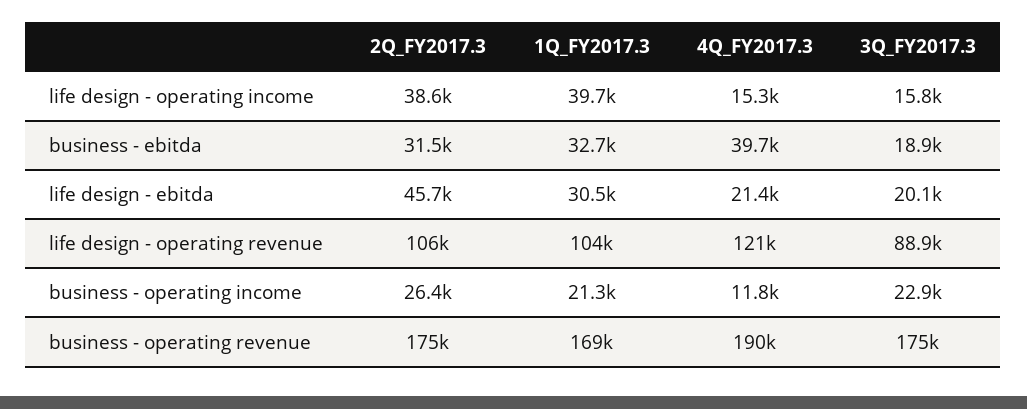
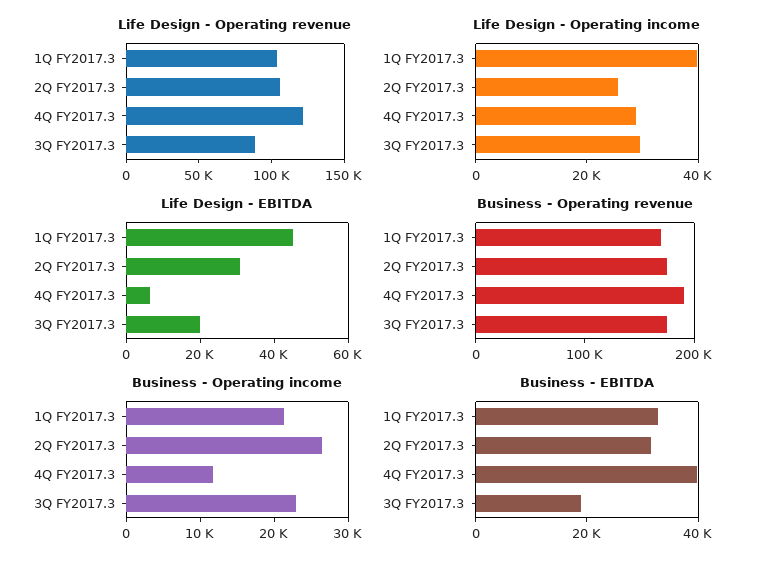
  {
    "life design - operating income": {
-     "2Q_FY2017.3": 38600,
+     "2Q_FY2017.3": 25000,
      "1Q_FY2017.3": 39700,
-     "4Q_FY2017.3": 15300,
+     "4Q_FY2017.3": 30000,
-     "3Q_FY2017.3": 15800
+     "3Q_FY2017.3": 30000
    },
    "business - ebitda": {
      "2Q_FY2017.3": 31500,
      "1Q_FY2017.3": 32700,
      "4Q_FY2017.3": 39700,
      "3Q_FY2017.3": 18900
    },
    "life design - ebitda": {
-     "2Q_FY2017.3": 45700,
+     "2Q_FY2017.3": 30000,
-     "1Q_FY2017.3": 30500,
+     "1Q_FY2017.3": 45000,
-     "4Q_FY2017.3": 21400,
+     "4Q_FY2017.3": 5000,
      "3Q_FY2017.3": 20100
    },
    "life design - operating revenue": {
      "2Q_FY2017.3": 106000,
      "1Q_FY2017.3": 104000,
      "4Q_FY2017.3": 121000,
      "3Q_FY2017.3": 88900
    },
    "business - operating income": {
      "2Q_FY2017.3": 26400,
      "1Q_FY2017.3": 21300,
      "4Q_FY2017.3": 11800,
      "3Q_FY2017.3": 22900
    },
    "business - operating revenue": {
      "2Q_FY2017.3": 175000,
      "1Q_FY2017.3": 169000,
      "4Q_FY2017.3": 190000,
      "3Q_FY2017.3": 175000
    }
  }

